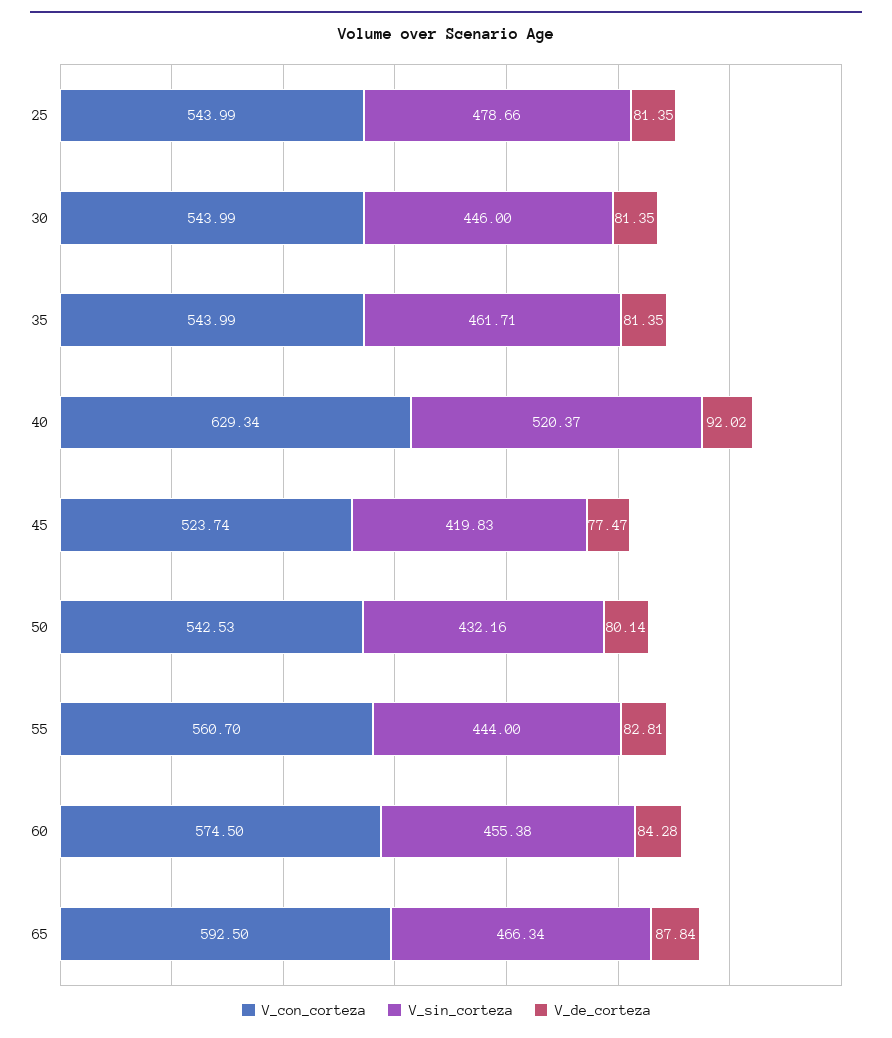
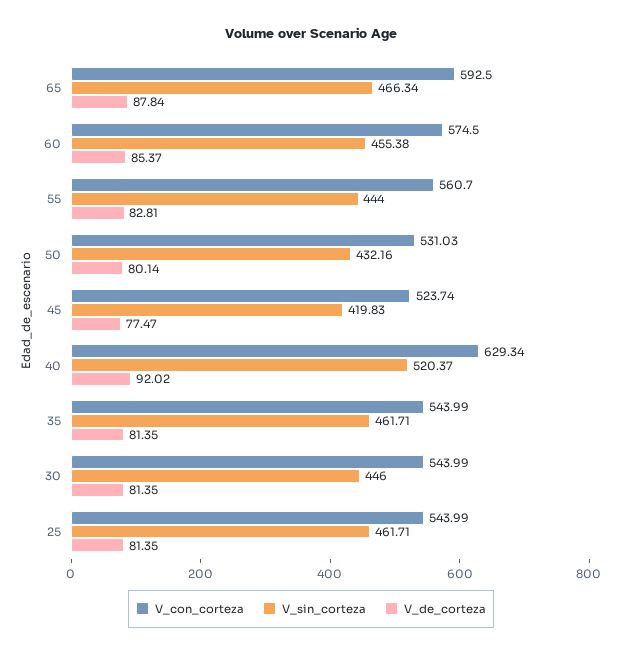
  {
    "V_con_corteza": {
      "25": 543.99,
      "30": 543.99,
      "35": 543.99,
      "40": 629.34,
      "45": 523.74,
-     "50": 542.53,
+     "50": 531.03,
      "55": 560.7,
      "60": 574.5,
      "65": 592.5
    },
    "V_sin_corteza": {
-     "25": 478.66,
+     "25": 461.71,
      "30": 446,
      "35": 461.71,
      "40": 520.37,
      "45": 419.83,
      "50": 432.16,
      "55": 444,
      "60": 455.38,
      "65": 466.34
    },
    "V_de_corteza": {
      "25": 81.35,
      "30": 81.35,
      "35": 81.35,
      "40": 92.02,
      "45": 77.47,
      "50": 80.14,
      "55": 82.81,
-     "60": 84.28,
+     "60": 85.37,
      "65": 87.84
    }
  }

